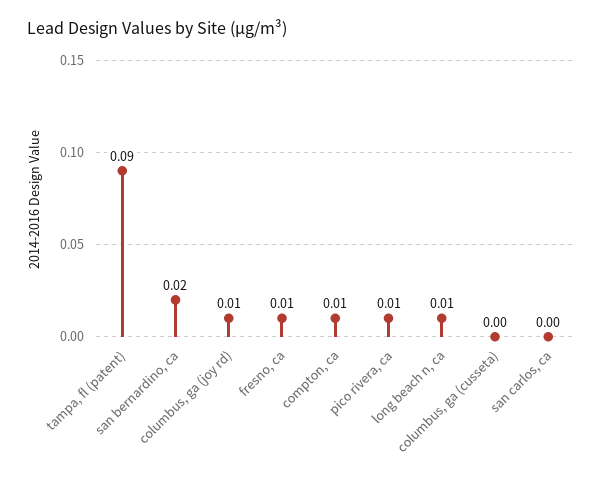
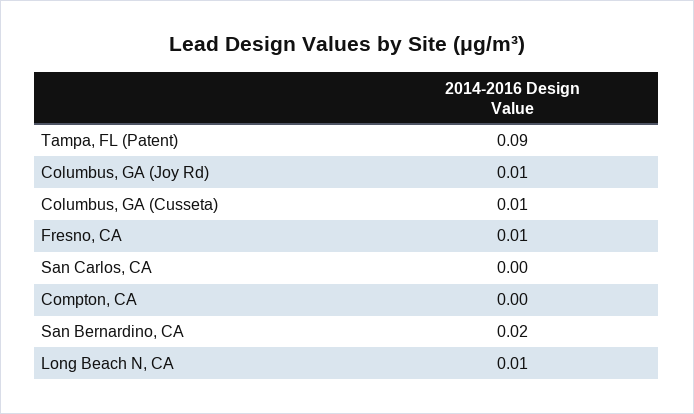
  {
    "tampa, fl (patent)": 0.09,
    "san bernardino, ca": 0.02,
    "columbus, ga (joy rd)": 0.01,
    "fresno, ca": 0.01,
-   "compton, ca": 0.01,
+   "compton, ca": 0,
-   "pico rivera, ca": 0.01,
    "long beach n, ca": 0.01,
-   "columbus, ga (cusseta)": 0,
+   "columbus, ga (cusseta)": 0.01,
    "san carlos, ca": 0
  }

